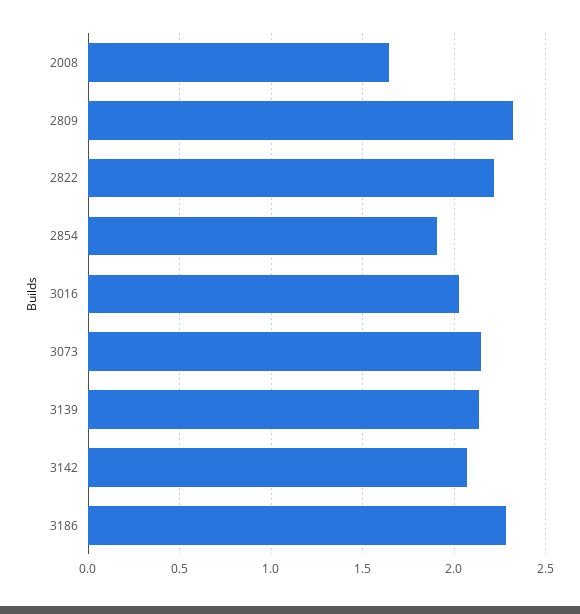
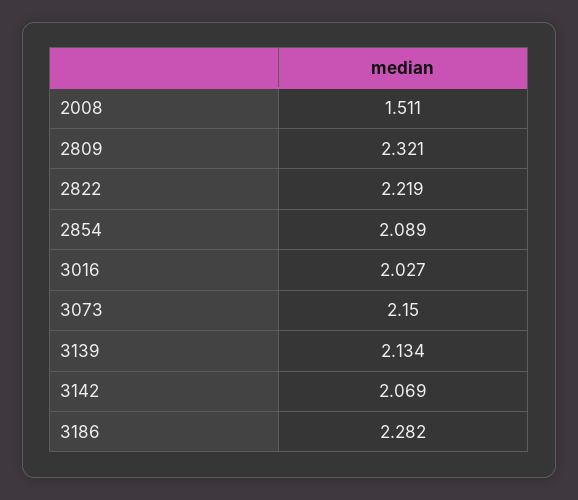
  {
-   "2008": 1.65,
+   "2008": 1.511,
    "2809": 2.321,
    "2822": 2.219,
-   "2854": 1.9,
+   "2854": 2.089,
    "3016": 2.027,
    "3073": 2.15,
    "3139": 2.134,
    "3142": 2.069,
    "3186": 2.282
  }

